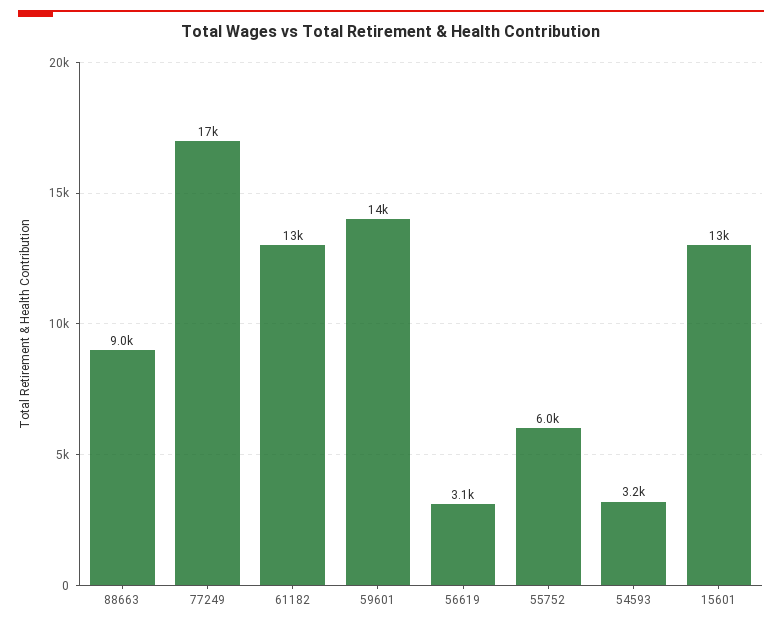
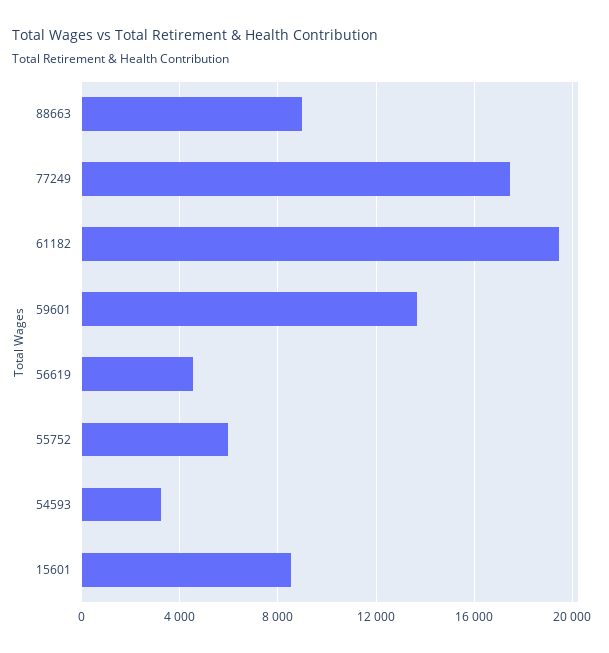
  {
    "88663": 9000,
    "77249": 17000,
-   "61182": 13000,
+   "61182": 19500,
    "59601": 14000,
-   "56619": 3100,
+   "56619": 4500,
    "55752": 6000,
    "54593": 3200,
-   "15601": 13000
+   "15601": 8500
  }

